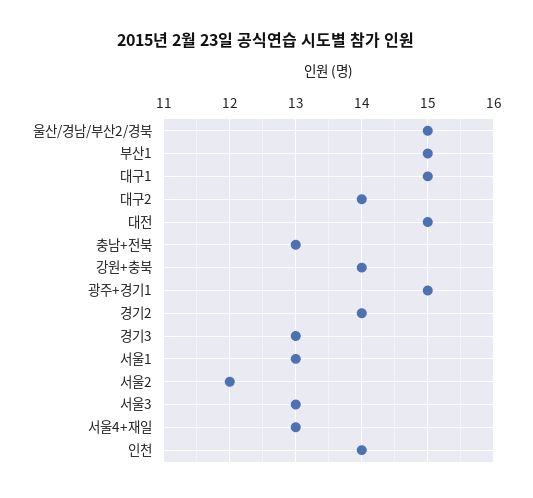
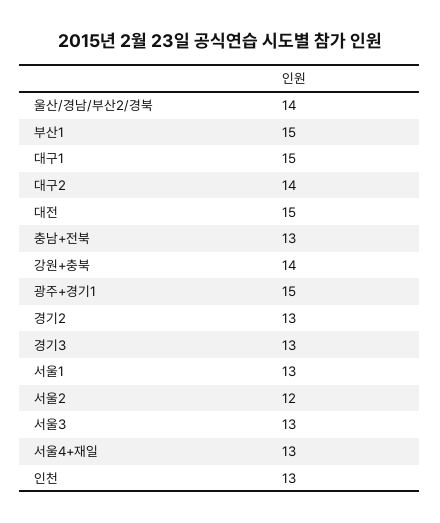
  {
-   "울산/경남/부산2/경북": 15,
+   "울산/경남/부산2/경북": 14,
    "부산1": 15,
    "대구1": 15,
    "대구2": 14,
    "대전": 15,
    "충남+전북": 13,
    "강원+충북": 14,
    "광주+경기1": 15,
-   "경기2": 14,
+   "경기2": 13,
    "경기3": 13,
    "서울1": 13,
    "서울2": 12,
    "서울3": 13,
    "서울4+재일": 13,
-   "인천": 14
+   "인천": 13
  }

